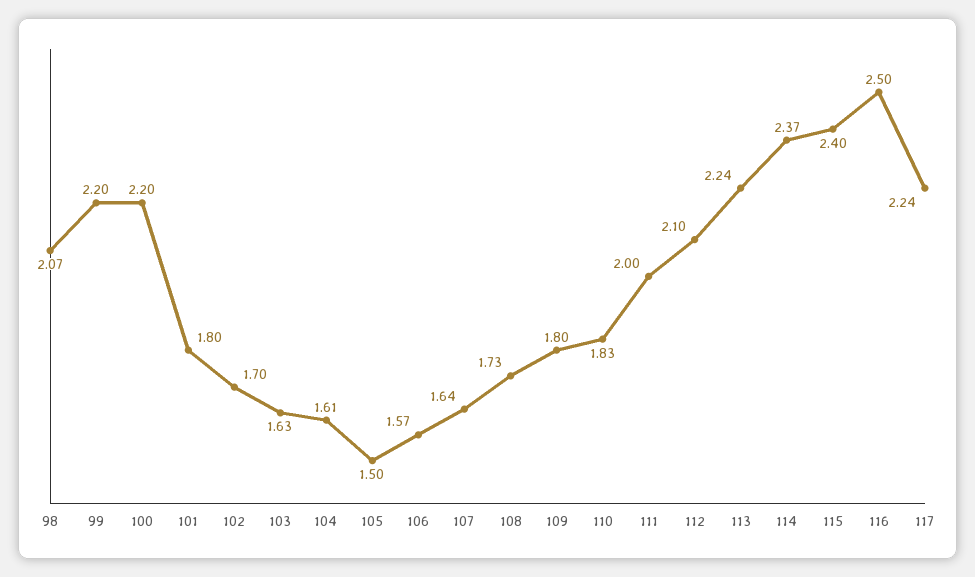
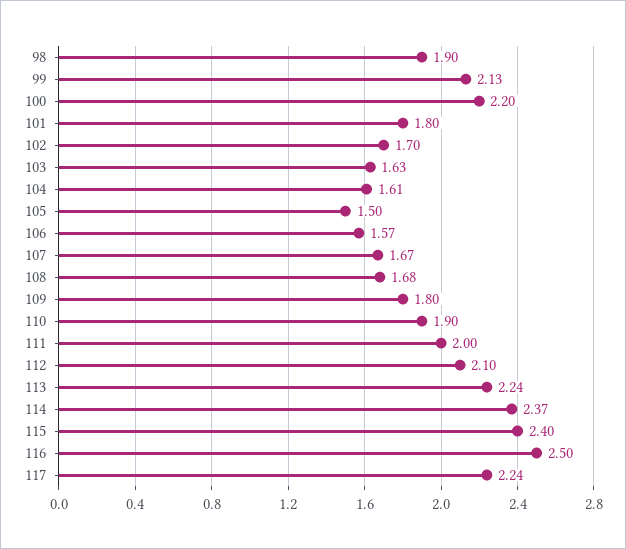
  {
-   "98": 2.07,
+   "98": 1.9,
-   "99": 2.2,
+   "99": 2.13,
    "100": 2.2,
    "101": 1.8,
    "102": 1.7,
    "103": 1.63,
    "104": 1.61,
    "105": 1.5,
    "106": 1.57,
-   "107": 1.64,
+   "107": 1.67,
-   "108": 1.73,
+   "108": 1.68,
    "109": 1.8,
-   "110": 1.83,
+   "110": 1.9,
    "111": 2,
    "112": 2.1,
    "113": 2.24,
    "114": 2.37,
    "115": 2.4,
    "116": 2.5,
    "117": 2.24
  }

